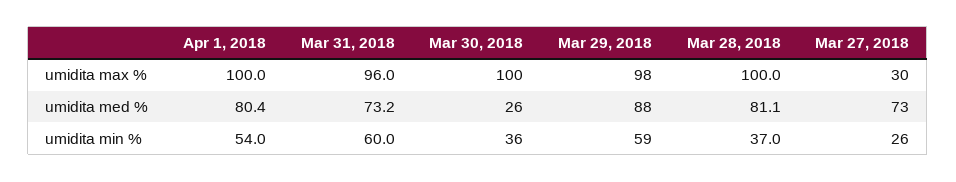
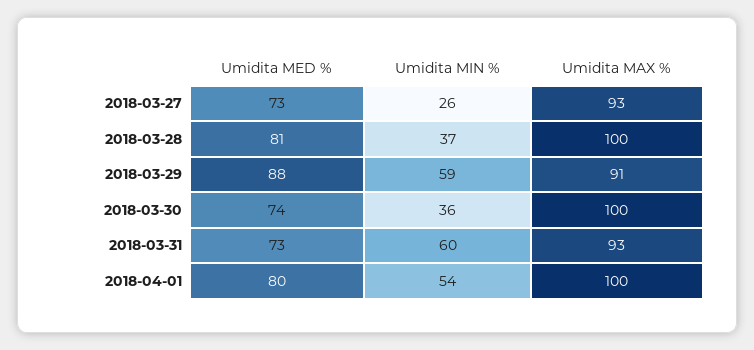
  {
    "Apr 1, 2018": {
      "umidita max %": 100,
      "umidita med %": 80.4,
      "umidita min %": 54
    },
    "Mar 31, 2018": {
-     "umidita max %": 96,
+     "umidita max %": 93,
      "umidita med %": 73.2,
      "umidita min %": 60
    },
    "Mar 30, 2018": {
      "umidita max %": 100,
-     "umidita med %": 26,
+     "umidita med %": 74,
      "umidita min %": 36
    },
    "Mar 29, 2018": {
-     "umidita max %": 98,
+     "umidita max %": 91,
      "umidita med %": 88,
      "umidita min %": 59
    },
    "Mar 28, 2018": {
      "umidita max %": 100,
      "umidita med %": 81.1,
      "umidita min %": 37
    },
    "Mar 27, 2018": {
-     "umidita max %": 30,
+     "umidita max %": 93,
      "umidita med %": 73,
      "umidita min %": 26
    }
  }

